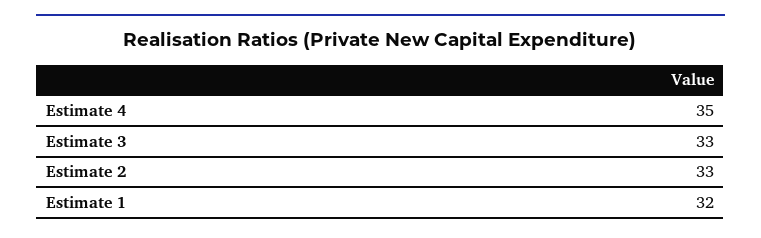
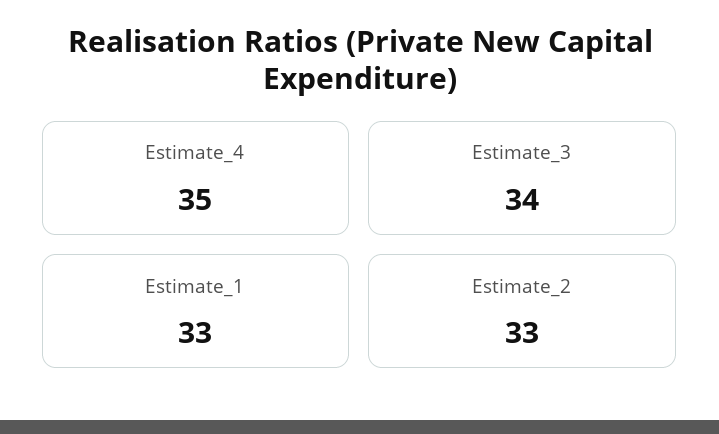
  {
    "Estimate 4": 35,
-   "Estimate 3": 33,
+   "Estimate 3": 34,
    "Estimate 2": 33,
-   "Estimate 1": 32
+   "Estimate 1": 33
  }

